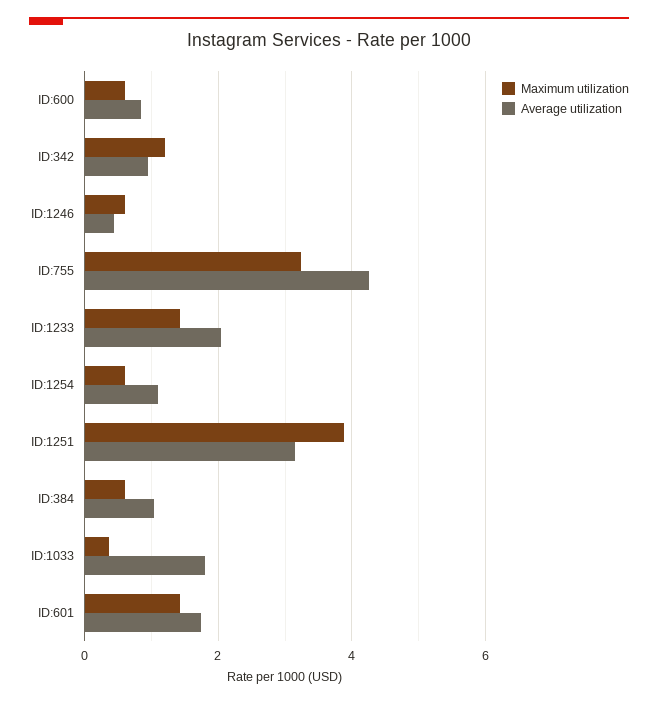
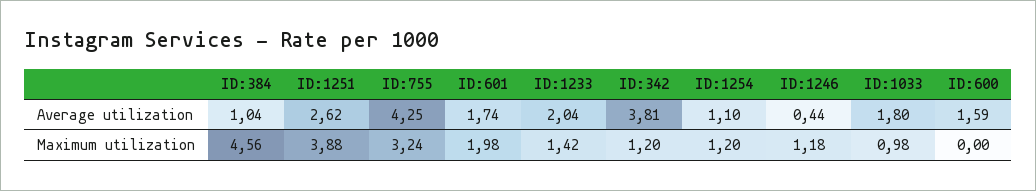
  {
    "Maximum utilization": {
-     "ID:600": 0.6,
+     "ID:600": 0,
      "ID:342": 1.2,
-     "ID:1246": 0.6,
+     "ID:1246": 1.18,
      "ID:755": 3.24,
      "ID:1233": 1.42,
-     "ID:1254": 0.6,
+     "ID:1254": 1.2,
      "ID:1251": 3.88,
-     "ID:384": 0.6,
+     "ID:384": 4.56,
-     "ID:1033": 0.4,
+     "ID:1033": 0.98,
-     "ID:601": 1.4
+     "ID:601": 1.98
    },
    "Average utilization": {
-     "ID:600": 0.8,
+     "ID:600": 1.59,
-     "ID:342": 1,
+     "ID:342": 3.81,
      "ID:1246": 0.44,
      "ID:755": 4.25,
      "ID:1233": 2.04,
      "ID:1254": 1.1,
-     "ID:1251": 3.2,
+     "ID:1251": 2.62,
      "ID:384": 1.04,
      "ID:1033": 1.8,
      "ID:601": 1.74
    }
  }

